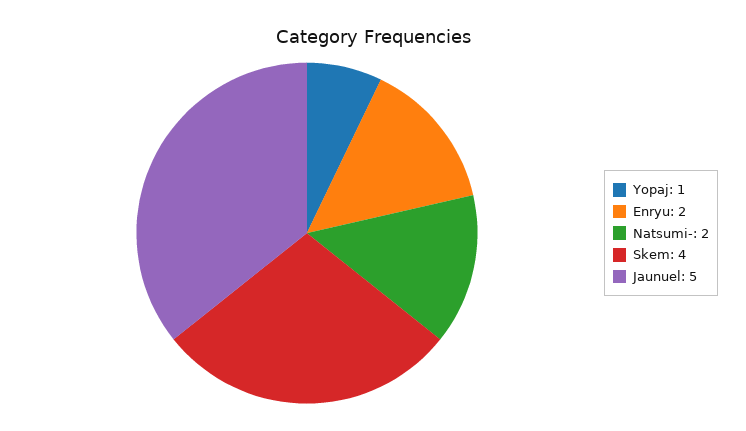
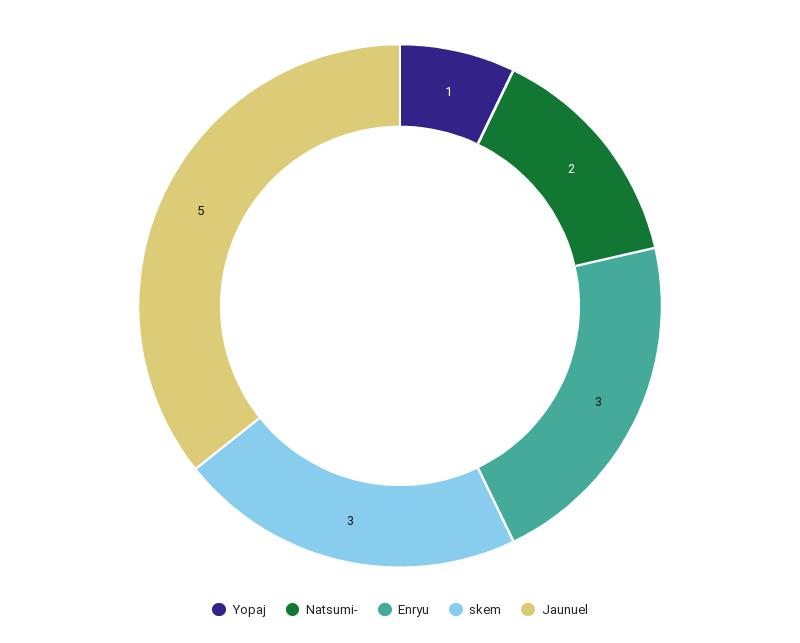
  {
    "Yopaj": 1,
-   "Enryu": 2,
+   "Enryu": 3,
    "Natsumi-": 2,
-   "Skem": 4,
+   "Skem": 3,
    "Jaunuel": 5
  }

